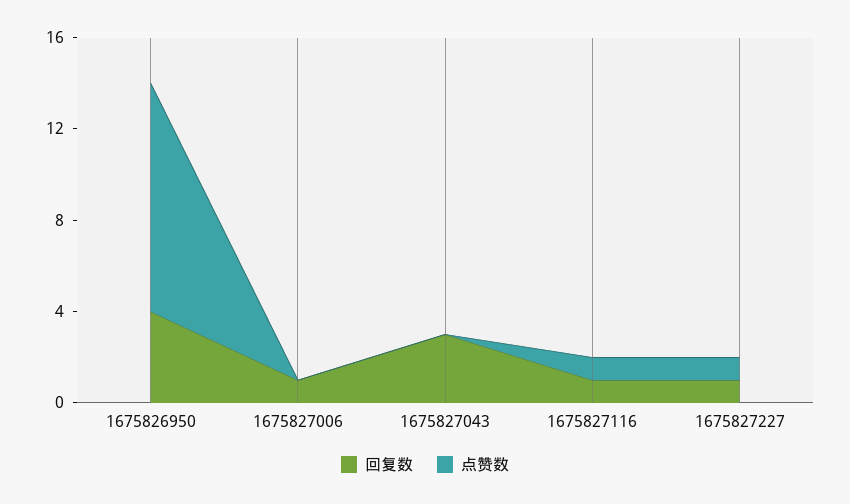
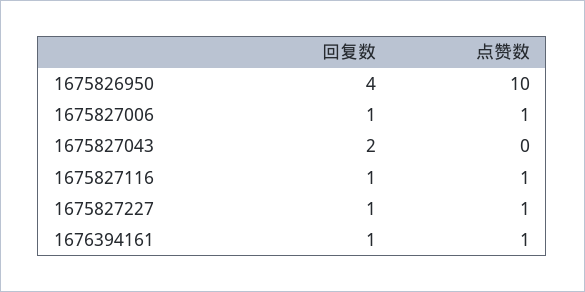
  {
    "回复数": {
      "1675826950": 4,
      "1675827006": 1,
-     "1675827043": 3,
+     "1675827043": 2,
      "1675827116": 1,
-     "1675827227": 1
+     "1675827227": 1,
+     "1676394161": 1
    },
    "点赞数": {
      "1675826950": 10,
-     "1675827006": 0,
+     "1675827006": 1,
      "1675827043": 0,
      "1675827116": 1,
-     "1675827227": 1
+     "1675827227": 1,
+     "1676394161": 1
    }
  }

